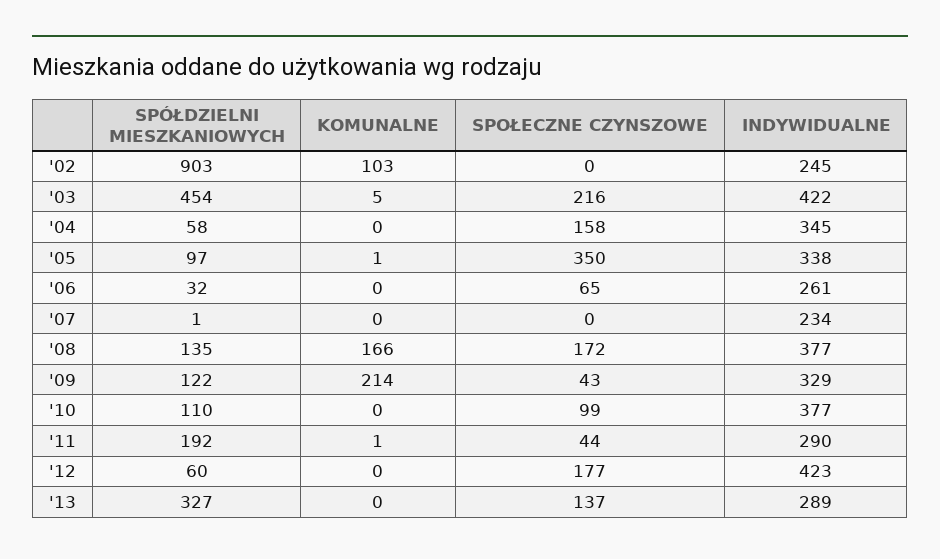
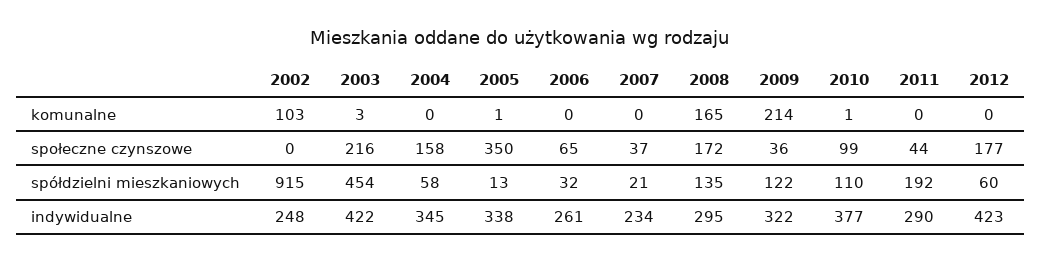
  {
    "SPÓŁDZIELNI MIESZKANIOWYCH": {
-     "'02": 903,
+     "'02": 915,
      "'03": 454,
      "'04": 58,
-     "'05": 97,
+     "'05": 13,
      "'06": 32,
-     "'07": 1,
+     "'07": 21,
      "'08": 135,
      "'09": 122,
      "'10": 110,
      "'11": 192,
-     "'12": 60,
+     "'12": 60
-     "'13": 327
    },
    "KOMUNALNE": {
      "'02": 103,
-     "'03": 5,
+     "'03": 3,
      "'04": 0,
      "'05": 1,
      "'06": 0,
      "'07": 0,
-     "'08": 166,
+     "'08": 165,
      "'09": 214,
-     "'10": 0,
+     "'10": 1,
-     "'11": 1,
+     "'11": 0,
-     "'12": 0,
+     "'12": 0
-     "'13": 0
    },
    "SPOŁECZNE CZYNSZOWE": {
      "'02": 0,
      "'03": 216,
      "'04": 158,
      "'05": 350,
      "'06": 65,
-     "'07": 0,
+     "'07": 37,
      "'08": 172,
-     "'09": 43,
+     "'09": 36,
      "'10": 99,
      "'11": 44,
-     "'12": 177,
+     "'12": 177
-     "'13": 137
    },
    "INDYWIDUALNE": {
-     "'02": 245,
+     "'02": 248,
      "'03": 422,
      "'04": 345,
      "'05": 338,
      "'06": 261,
      "'07": 234,
-     "'08": 377,
+     "'08": 295,
-     "'09": 329,
+     "'09": 322,
      "'10": 377,
      "'11": 290,
-     "'12": 423,
+     "'12": 423
-     "'13": 289
    }
  }

